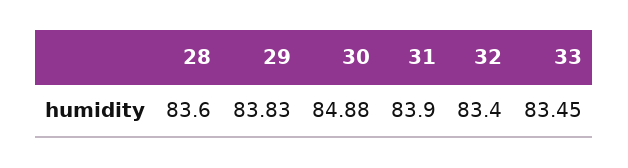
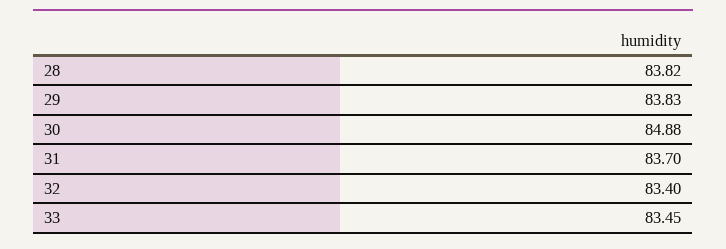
  {
-   "28": 83.6,
+   "28": 83.82,
    "29": 83.83,
    "30": 84.88,
-   "31": 83.9,
+   "31": 83.7,
    "32": 83.4,
    "33": 83.45
  }

